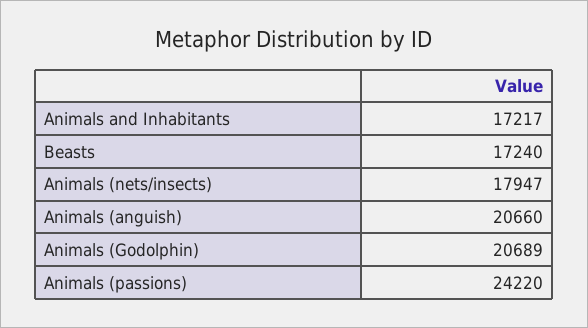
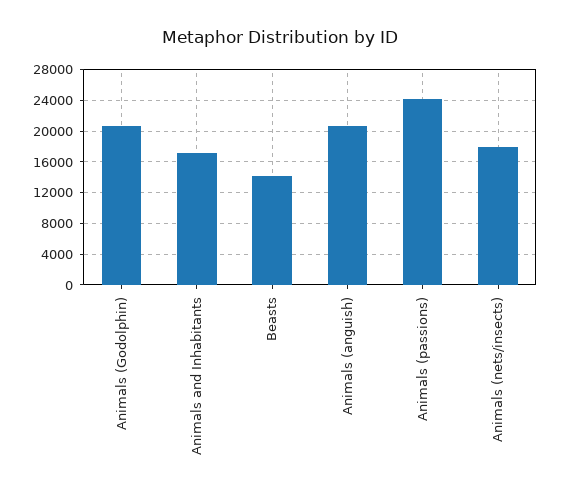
  {
    "Animals and Inhabitants": 17217,
-   "Beasts": 17240,
+   "Beasts": 14000,
    "Animals (nets/insects)": 17947,
    "Animals (anguish)": 20660,
    "Animals (Godolphin)": 20689,
    "Animals (passions)": 24220
  }

